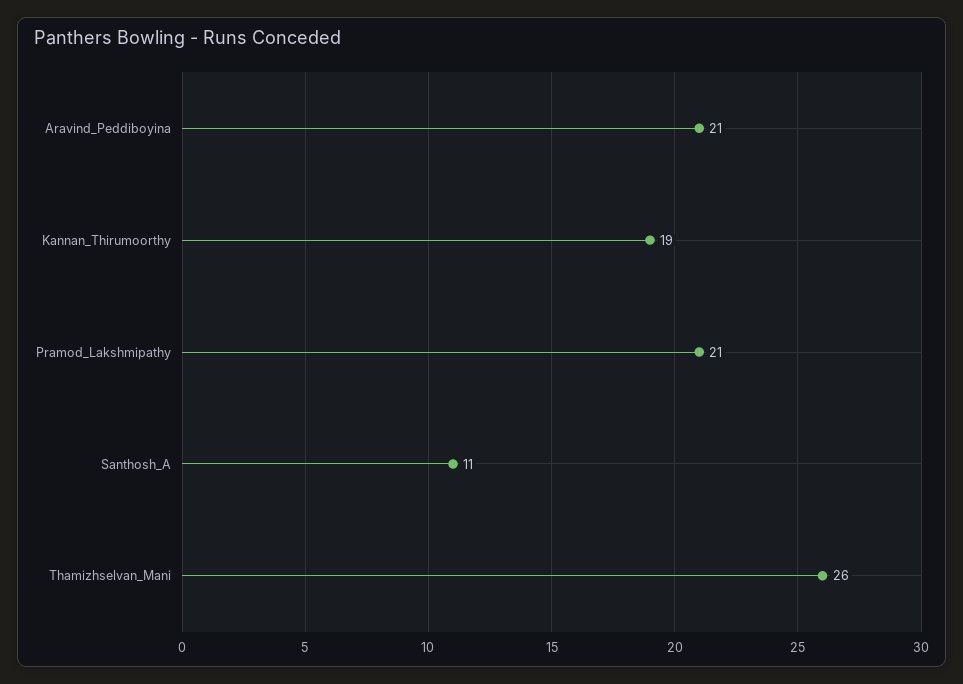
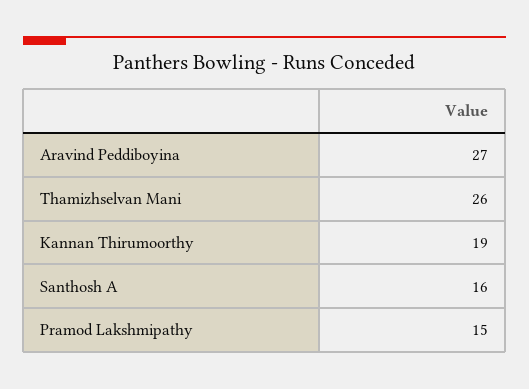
  {
-   "Aravind_Peddiboyina": 21,
+   "Aravind_Peddiboyina": 27,
    "Kannan_Thirumoorthy": 19,
-   "Pramod_Lakshmipathy": 21,
+   "Pramod_Lakshmipathy": 15,
-   "Santhosh_A": 11,
+   "Santhosh_A": 16,
    "Thamizhselvan_Mani": 26
  }

